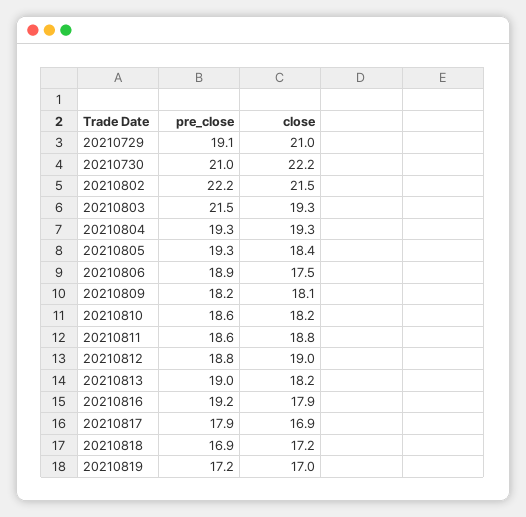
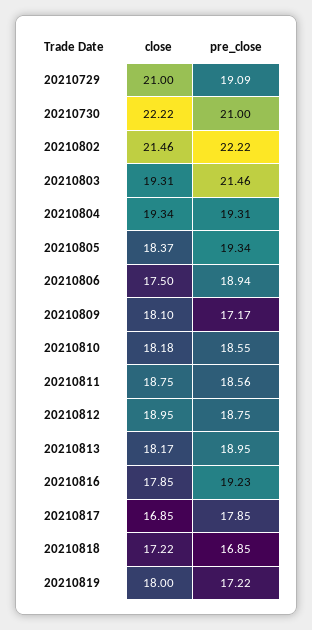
  {
    "pre_close": {
      "20210729": 19.09,
      "20210730": 21,
      "20210802": 22.22,
      "20210803": 21.46,
      "20210804": 19.31,
      "20210805": 19.34,
      "20210806": 18.94,
-     "20210809": 18.2,
+     "20210809": 17.17,
      "20210810": 18.55,
      "20210811": 18.56,
      "20210812": 18.75,
      "20210813": 18.95,
      "20210816": 19.23,
      "20210817": 17.85,
      "20210818": 16.85,
      "20210819": 17.22
    },
    "close": {
      "20210729": 21,
      "20210730": 22.22,
      "20210802": 21.46,
      "20210803": 19.31,
      "20210804": 19.34,
      "20210805": 18.37,
      "20210806": 17.5,
      "20210809": 18.1,
      "20210810": 18.18,
      "20210811": 18.75,
      "20210812": 18.95,
      "20210813": 18.17,
      "20210816": 17.85,
      "20210817": 16.85,
      "20210818": 17.22,
-     "20210819": 17
+     "20210819": 18
    }
  }

